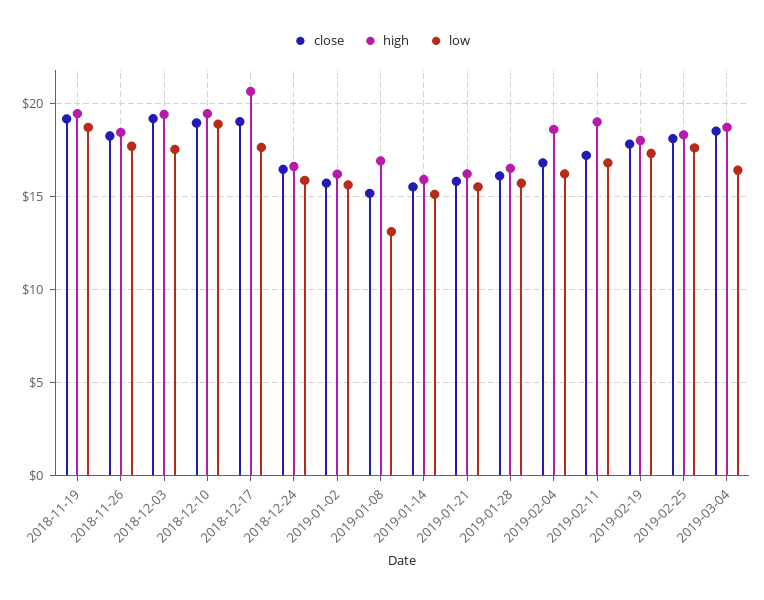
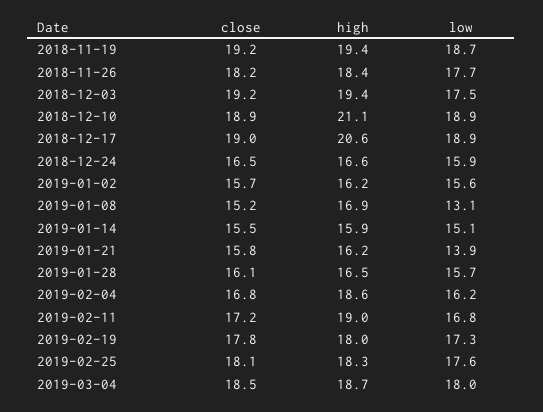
  {
    "close": {
      "2018-11-19": 19.2,
      "2018-11-26": 18.2,
      "2018-12-03": 19.2,
      "2018-12-10": 18.9,
      "2018-12-17": 19,
      "2018-12-24": 16.5,
      "2019-01-02": 15.7,
      "2019-01-08": 15.2,
      "2019-01-14": 15.5,
      "2019-01-21": 15.8,
      "2019-01-28": 16.1,
      "2019-02-04": 16.8,
      "2019-02-11": 17.2,
      "2019-02-19": 17.8,
      "2019-02-25": 18.1,
      "2019-03-04": 18.5
    },
    "high": {
      "2018-11-19": 19.4,
      "2018-11-26": 18.4,
      "2018-12-03": 19.4,
-     "2018-12-10": 19.5,
+     "2018-12-10": 21.1,
      "2018-12-17": 20.6,
      "2018-12-24": 16.6,
      "2019-01-02": 16.2,
      "2019-01-08": 16.9,
      "2019-01-14": 15.9,
      "2019-01-21": 16.2,
      "2019-01-28": 16.5,
      "2019-02-04": 18.6,
      "2019-02-11": 19,
      "2019-02-19": 18,
      "2019-02-25": 18.3,
      "2019-03-04": 18.7
    },
    "low": {
      "2018-11-19": 18.7,
      "2018-11-26": 17.7,
      "2018-12-03": 17.5,
      "2018-12-10": 18.9,
-     "2018-12-17": 17.5,
+     "2018-12-17": 18.9,
      "2018-12-24": 15.9,
      "2019-01-02": 15.6,
      "2019-01-08": 13.1,
      "2019-01-14": 15.1,
-     "2019-01-21": 15.5,
+     "2019-01-21": 13.9,
      "2019-01-28": 15.7,
      "2019-02-04": 16.2,
      "2019-02-11": 16.8,
      "2019-02-19": 17.3,
      "2019-02-25": 17.6,
-     "2019-03-04": 16.5
+     "2019-03-04": 18
    }
  }

